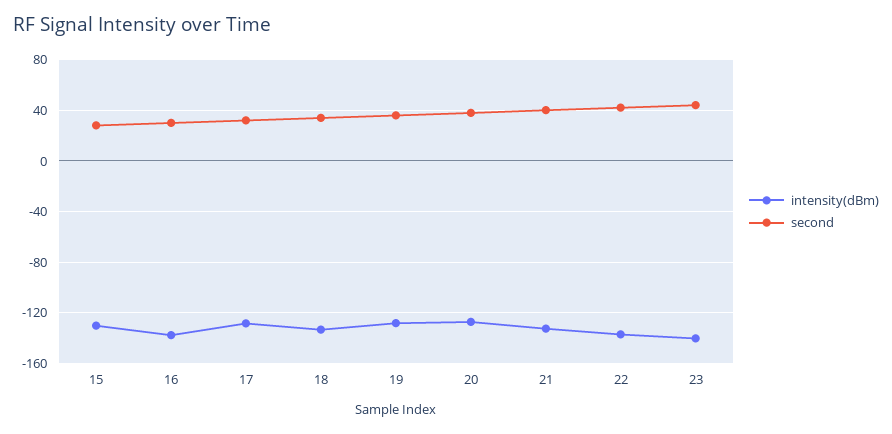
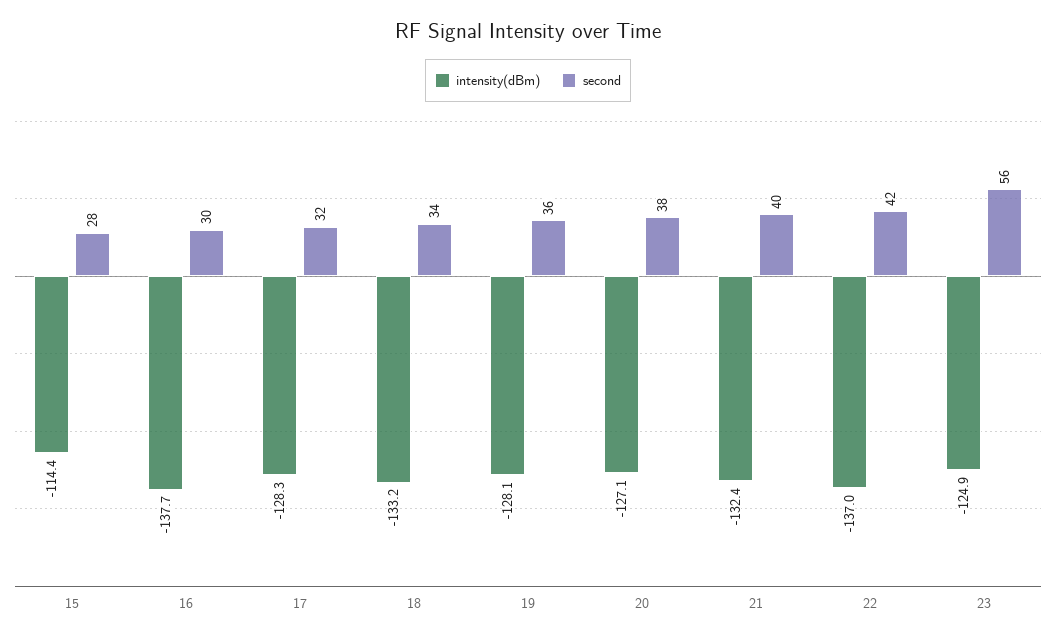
  {
    "intensity(dBm)": {
-     "15": -130,
+     "15": -114.4,
      "16": -137.7,
      "17": -128.3,
      "18": -133.2,
      "19": -128.1,
      "20": -127.1,
      "21": -132.4,
      "22": -137,
-     "23": -140
+     "23": -124.9
    },
    "second": {
      "15": 28,
      "16": 30,
      "17": 32,
      "18": 34,
      "19": 36,
      "20": 38,
      "21": 40,
      "22": 42,
-     "23": 45
+     "23": 56
    }
  }

